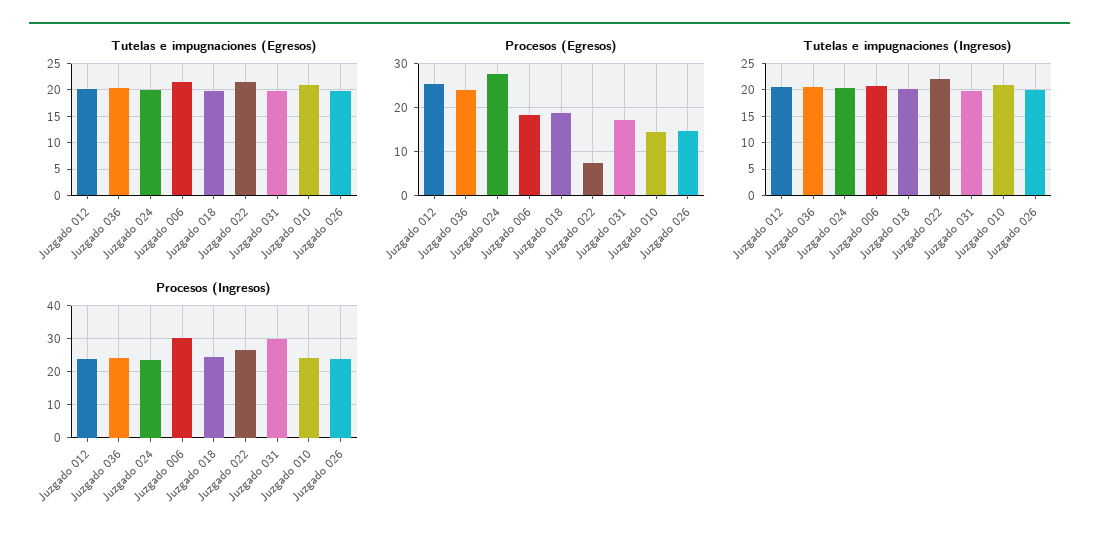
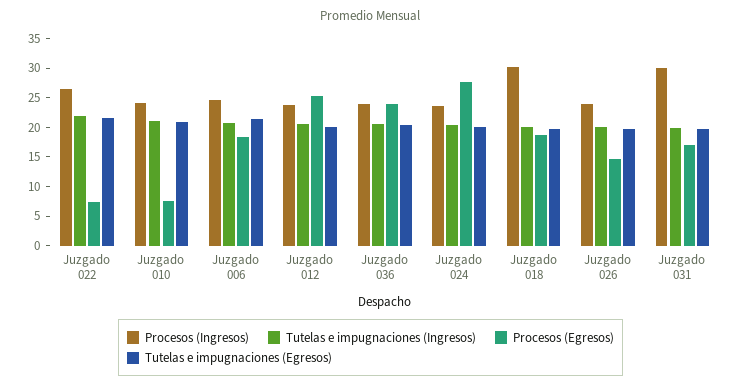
  {
    "Tutelas e impugnaciones (Egresos)": {
      "Juzgado 012": 20,
      "Juzgado 036": 20,
      "Juzgado 024": 20,
      "Juzgado 006": 22.5,
      "Juzgado 018": 20,
      "Juzgado 022": 22.5,
      "Juzgado 031": 20,
      "Juzgado 010": 20,
      "Juzgado 026": 20
    },
    "Procesos (Egresos)": {
      "Juzgado 012": 26,
      "Juzgado 036": 24,
      "Juzgado 024": 28,
      "Juzgado 006": 18,
      "Juzgado 018": 18,
      "Juzgado 022": 8,
      "Juzgado 031": 18,
-     "Juzgado 010": 14,
+     "Juzgado 010": 7.5,
      "Juzgado 026": 14
    },
    "Tutelas e impugnaciones (Ingresos)": {
      "Juzgado 012": 20,
      "Juzgado 036": 20,
      "Juzgado 024": 20,
      "Juzgado 006": 20,
      "Juzgado 018": 20,
      "Juzgado 022": 22.5,
      "Juzgado 031": 20,
      "Juzgado 010": 20,
      "Juzgado 026": 20
    },
    "Procesos (Ingresos)": {
      "Juzgado 012": 24,
      "Juzgado 036": 24,
      "Juzgado 024": 24,
-     "Juzgado 006": 30,
+     "Juzgado 006": 25,
-     "Juzgado 018": 24,
+     "Juzgado 018": 30,
      "Juzgado 022": 26,
      "Juzgado 031": 30,
      "Juzgado 010": 24,
      "Juzgado 026": 24
    }
  }

